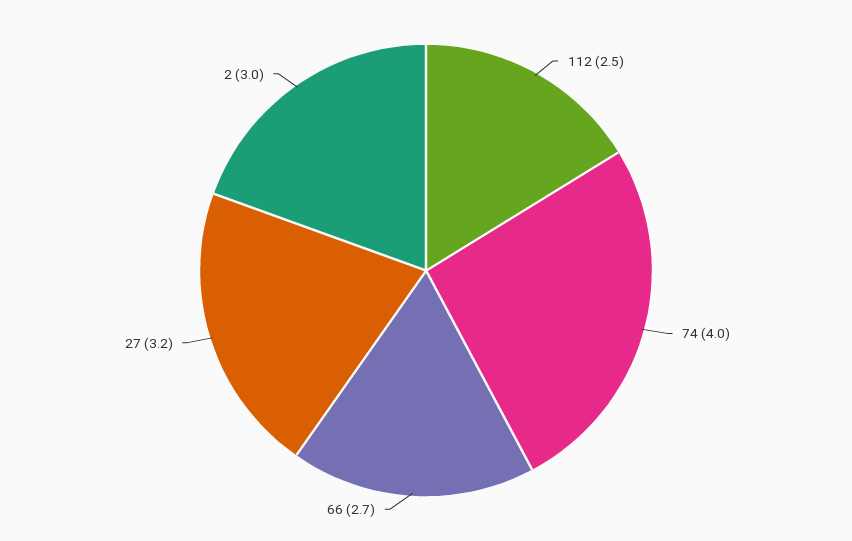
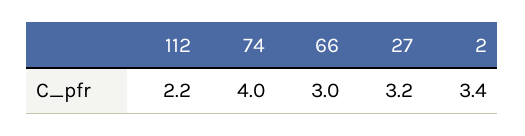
  {
-   "112": 2.5,
+   "112": 2.2,
    "74": 4,
-   "66": 2.7,
+   "66": 3,
    "27": 3.2,
-   "2": 3
+   "2": 3.4
  }

